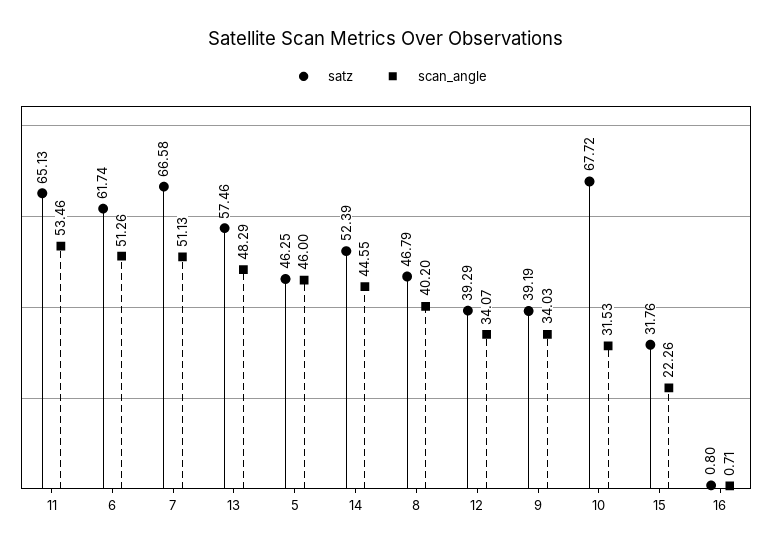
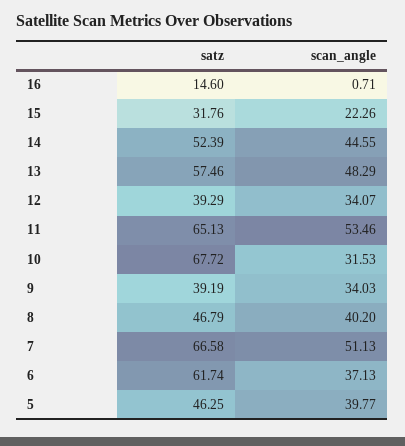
  {
    "satz": {
      "11": 65.13,
      "6": 61.74,
      "7": 66.58,
      "13": 57.46,
      "5": 46.25,
      "14": 52.39,
      "8": 46.79,
      "12": 39.29,
      "9": 39.19,
      "10": 67.72,
      "15": 31.76,
-     "16": 0.8
+     "16": 14.6
    },
    "scan_angle": {
      "11": 53.46,
-     "6": 51.26,
+     "6": 37.13,
      "7": 51.13,
      "13": 48.29,
-     "5": 46,
+     "5": 39.77,
      "14": 44.55,
      "8": 40.2,
      "12": 34.07,
      "9": 34.03,
      "10": 31.53,
      "15": 22.26,
      "16": 0.71
    }
  }

